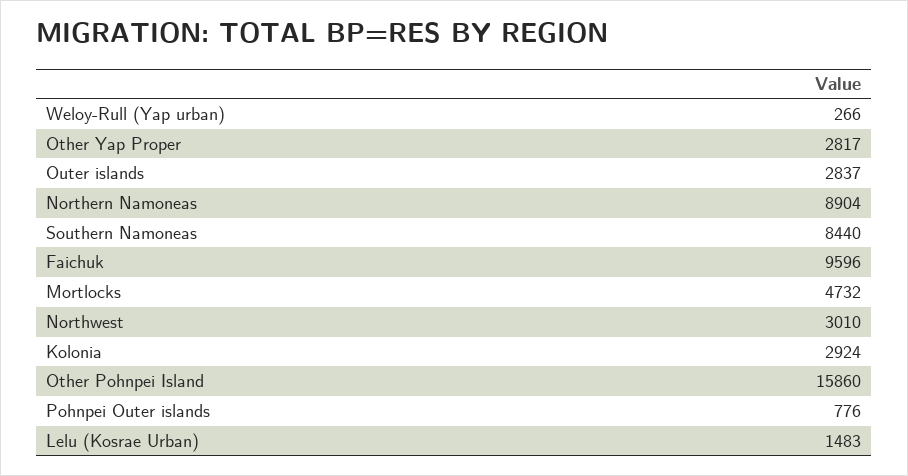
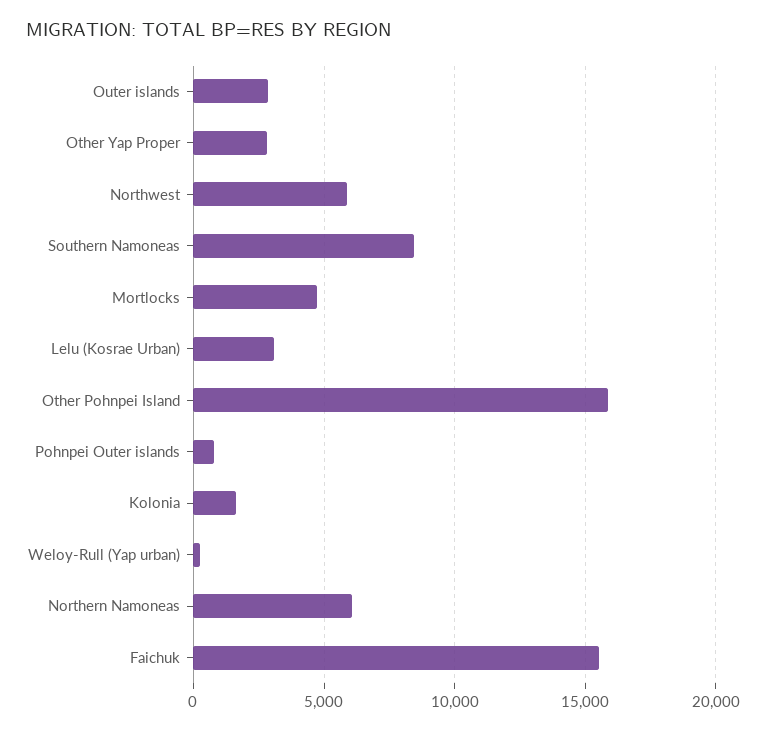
  {
    "Weloy-Rull (Yap urban)": 266,
    "Other Yap Proper": 2817,
    "Outer islands": 2837,
-   "Northern Namoneas": 8904,
+   "Northern Namoneas": 6000,
    "Southern Namoneas": 8440,
-   "Faichuk": 9596,
+   "Faichuk": 15500,
    "Mortlocks": 4732,
-   "Northwest": 3010,
+   "Northwest": 6000,
-   "Kolonia": 2924,
+   "Kolonia": 1500,
    "Other Pohnpei Island": 15860,
    "Pohnpei Outer islands": 776,
-   "Lelu (Kosrae Urban)": 1483
+   "Lelu (Kosrae Urban)": 3000
  }

